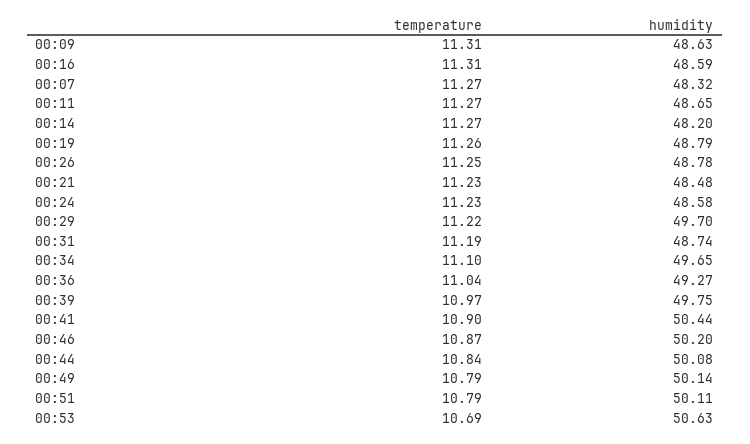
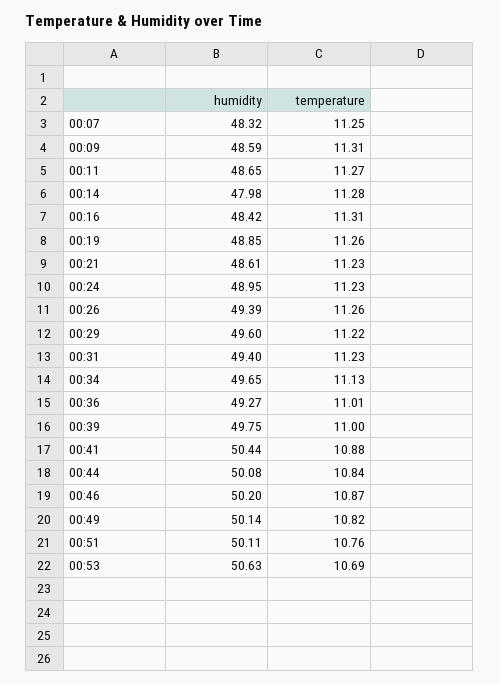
  {
    "temperature": {
      "00:09": 11.31,
      "00:16": 11.31,
-     "00:07": 11.27,
+     "00:07": 11.25,
      "00:11": 11.27,
-     "00:14": 11.27,
+     "00:14": 11.28,
      "00:19": 11.26,
-     "00:26": 11.25,
+     "00:26": 11.26,
      "00:21": 11.23,
      "00:24": 11.23,
      "00:29": 11.22,
-     "00:31": 11.19,
+     "00:31": 11.23,
-     "00:34": 11.1,
+     "00:34": 11.13,
-     "00:36": 11.04,
+     "00:36": 11.01,
-     "00:39": 10.97,
+     "00:39": 11,
-     "00:41": 10.9,
+     "00:41": 10.88,
      "00:46": 10.87,
      "00:44": 10.84,
-     "00:49": 10.79,
+     "00:49": 10.82,
-     "00:51": 10.79,
+     "00:51": 10.76,
      "00:53": 10.69
    },
    "humidity": {
-     "00:09": 48.63,
+     "00:09": 48.59,
-     "00:16": 48.59,
+     "00:16": 48.42,
      "00:07": 48.32,
      "00:11": 48.65,
-     "00:14": 48.2,
+     "00:14": 47.98,
-     "00:19": 48.79,
+     "00:19": 48.85,
-     "00:26": 48.78,
+     "00:26": 49.39,
-     "00:21": 48.48,
+     "00:21": 48.61,
-     "00:24": 48.58,
+     "00:24": 48.95,
-     "00:29": 49.7,
+     "00:29": 49.6,
-     "00:31": 48.74,
+     "00:31": 49.4,
      "00:34": 49.65,
      "00:36": 49.27,
      "00:39": 49.75,
      "00:41": 50.44,
      "00:46": 50.2,
      "00:44": 50.08,
      "00:49": 50.14,
      "00:51": 50.11,
      "00:53": 50.63
    }
  }

